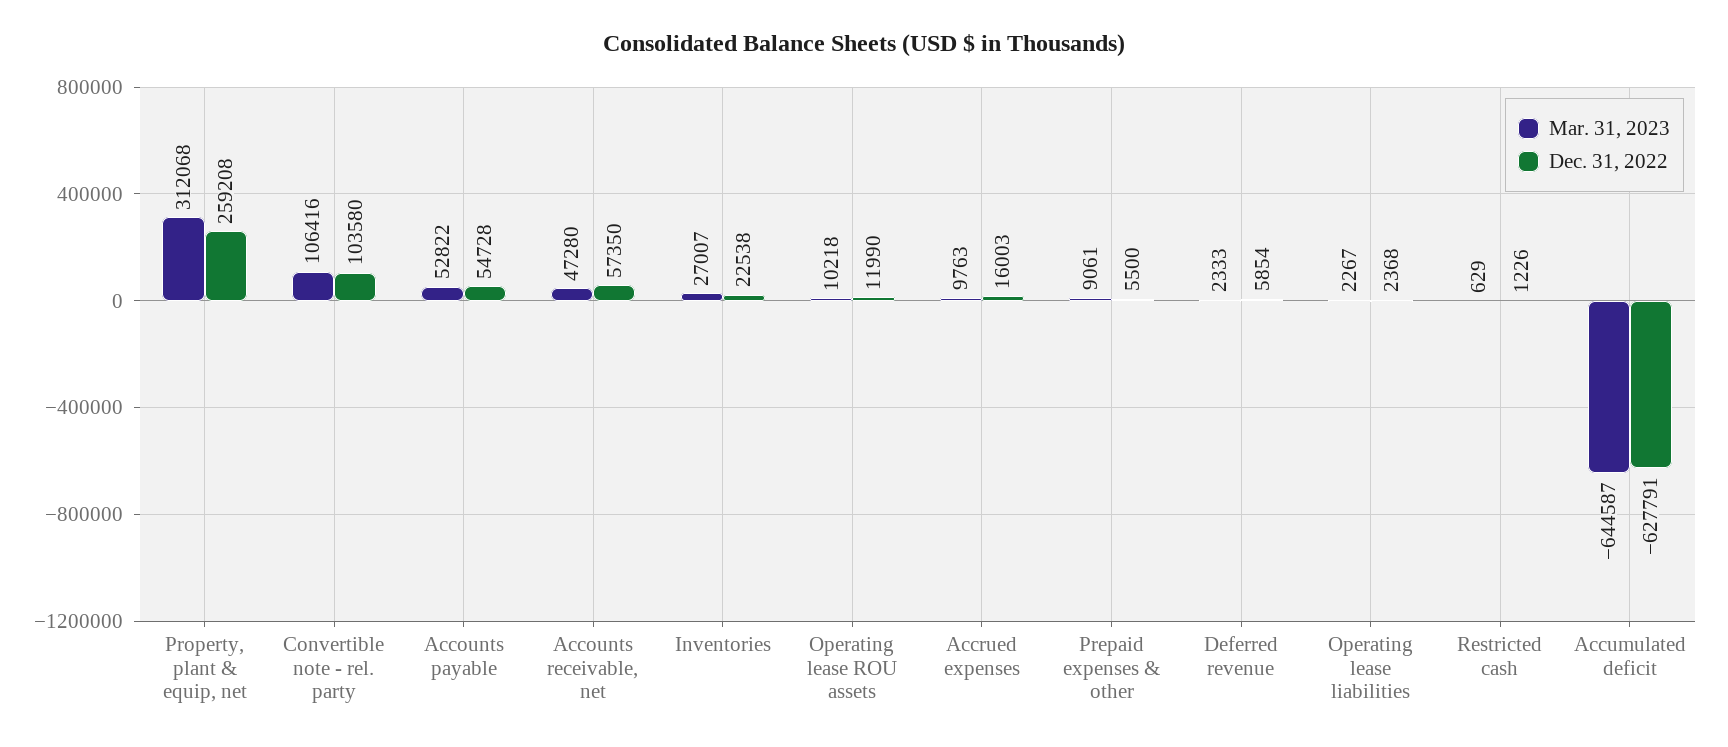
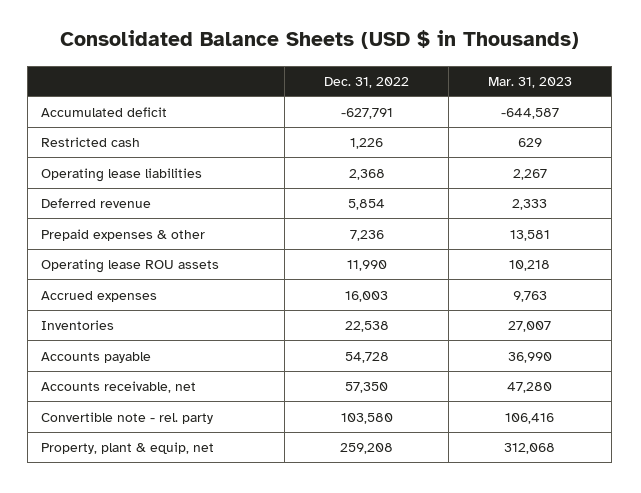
  {
    "Mar. 31, 2023": {
      "Property, plant & equip, net": 312068,
      "Convertible note - rel. party": 106416,
-     "Accounts payable": 52822,
+     "Accounts payable": 36990,
      "Accounts receivable, net": 47280,
      "Inventories": 27007,
      "Operating lease ROU assets": 10218,
      "Accrued expenses": 9763,
-     "Prepaid expenses & other": 9061,
+     "Prepaid expenses & other": 13581,
      "Deferred revenue": 2333,
      "Operating lease liabilities": 2267,
      "Restricted cash": 629,
      "Accumulated deficit": -644587
    },
    "Dec. 31, 2022": {
      "Property, plant & equip, net": 259208,
      "Convertible note - rel. party": 103580,
      "Accounts payable": 54728,
      "Accounts receivable, net": 57350,
      "Inventories": 22538,
      "Operating lease ROU assets": 11990,
      "Accrued expenses": 16003,
-     "Prepaid expenses & other": 5500,
+     "Prepaid expenses & other": 7236,
      "Deferred revenue": 5854,
      "Operating lease liabilities": 2368,
      "Restricted cash": 1226,
      "Accumulated deficit": -627791
    }
  }

